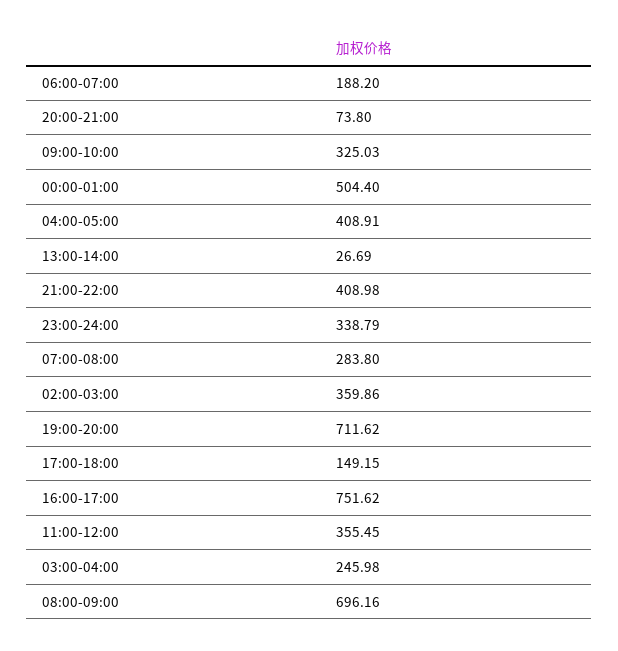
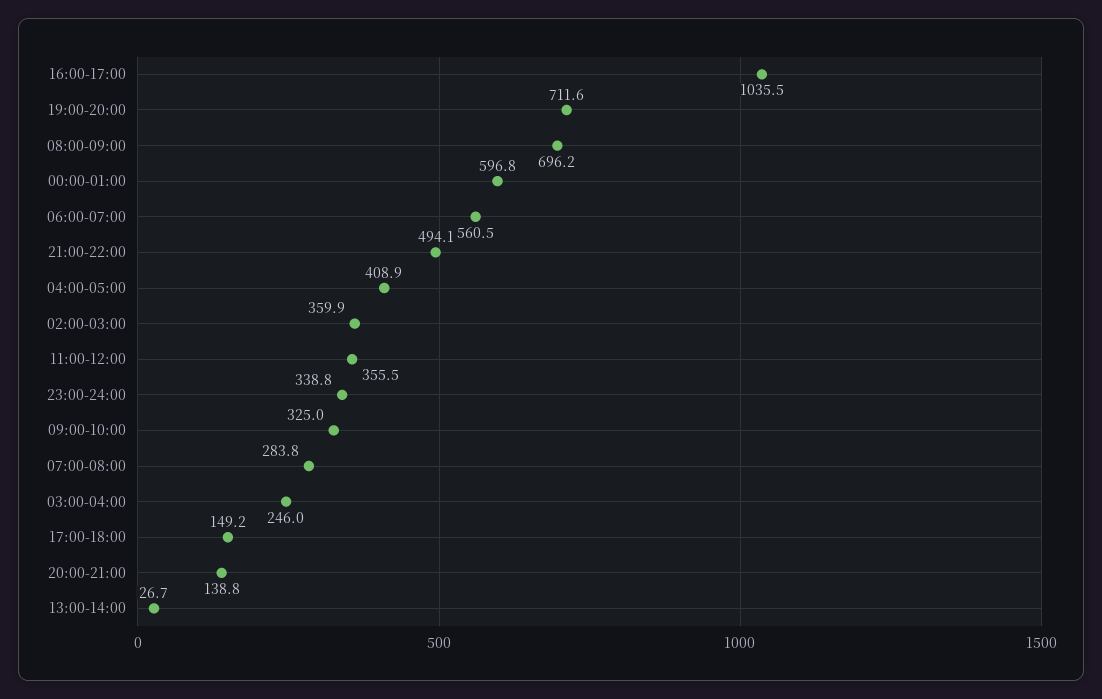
  {
-   "06:00-07:00": 188.2,
+   "06:00-07:00": 560.5,
-   "20:00-21:00": 73.8,
+   "20:00-21:00": 138.8,
    "09:00-10:00": 325.03,
-   "00:00-01:00": 504.4,
+   "00:00-01:00": 596.8,
    "04:00-05:00": 408.91,
    "13:00-14:00": 26.69,
-   "21:00-22:00": 408.98,
+   "21:00-22:00": 494.1,
    "23:00-24:00": 338.79,
    "07:00-08:00": 283.8,
    "02:00-03:00": 359.86,
    "19:00-20:00": 711.62,
    "17:00-18:00": 149.15,
-   "16:00-17:00": 751.62,
+   "16:00-17:00": 1035.5,
    "11:00-12:00": 355.45,
    "03:00-04:00": 245.98,
    "08:00-09:00": 696.16
  }

